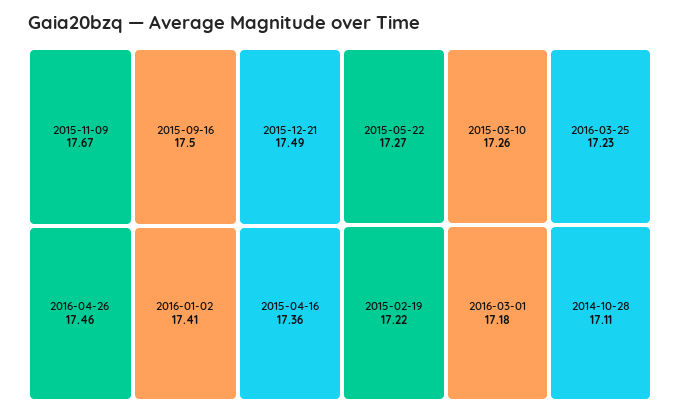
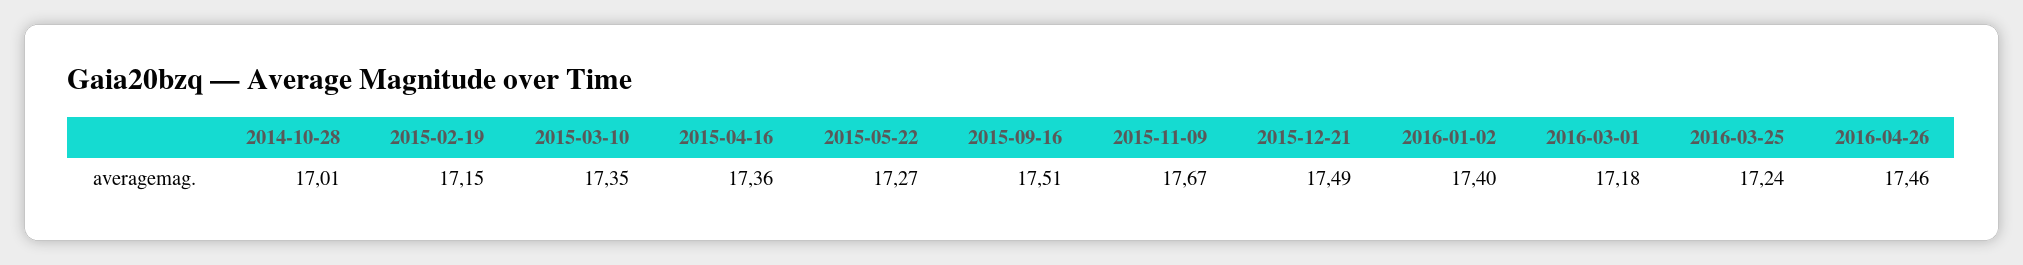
  {
    "2015-11-09": 17.67,
-   "2015-09-16": 17.5,
+   "2015-09-16": 17.51,
    "2015-12-21": 17.49,
    "2016-04-26": 17.46,
-   "2016-01-02": 17.41,
+   "2016-01-02": 17.4,
    "2015-04-16": 17.36,
    "2015-05-22": 17.27,
-   "2015-03-10": 17.26,
+   "2015-03-10": 17.35,
-   "2016-03-25": 17.23,
+   "2016-03-25": 17.24,
-   "2015-02-19": 17.22,
+   "2015-02-19": 17.15,
    "2016-03-01": 17.18,
-   "2014-10-28": 17.11
+   "2014-10-28": 17.01
  }

